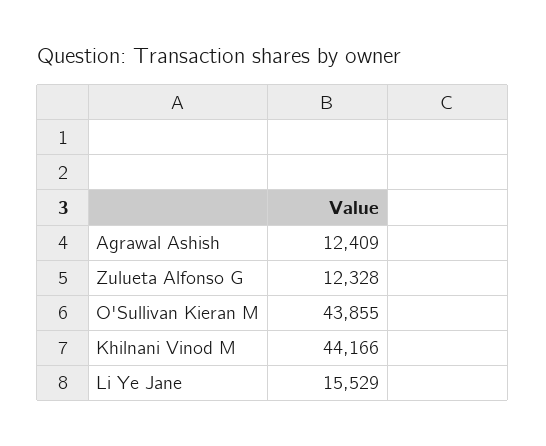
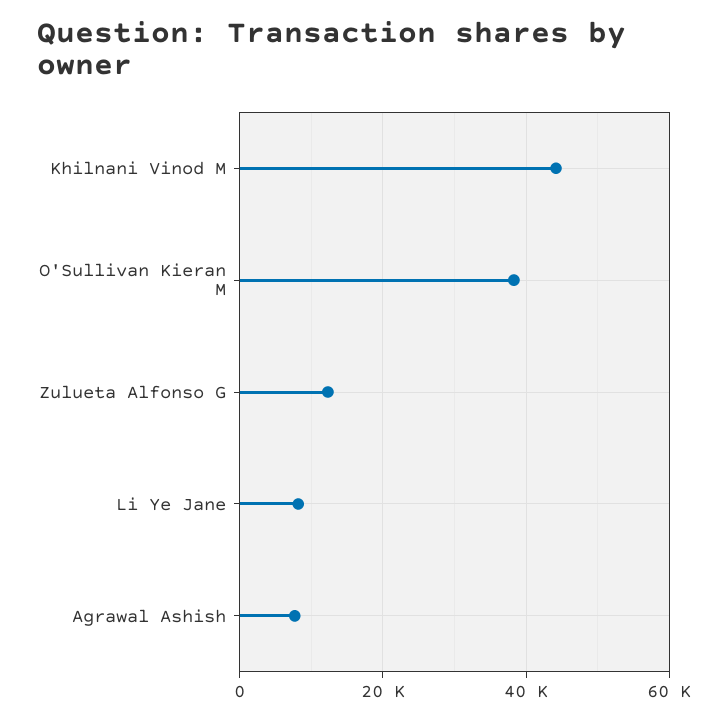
  {
-   "Agrawal Ashish": 12409,
+   "Agrawal Ashish": 8000,
    "Zulueta Alfonso G": 12328,
-   "O'Sullivan Kieran M": 43855,
+   "O'Sullivan Kieran M": 38000,
    "Khilnani Vinod M": 44166,
-   "Li Ye Jane": 15529
+   "Li Ye Jane": 8000
  }

